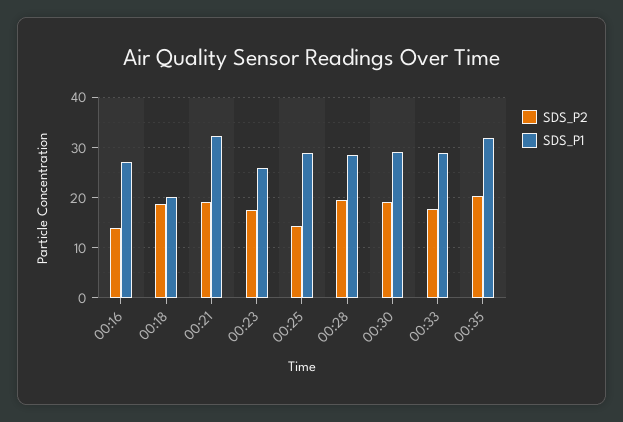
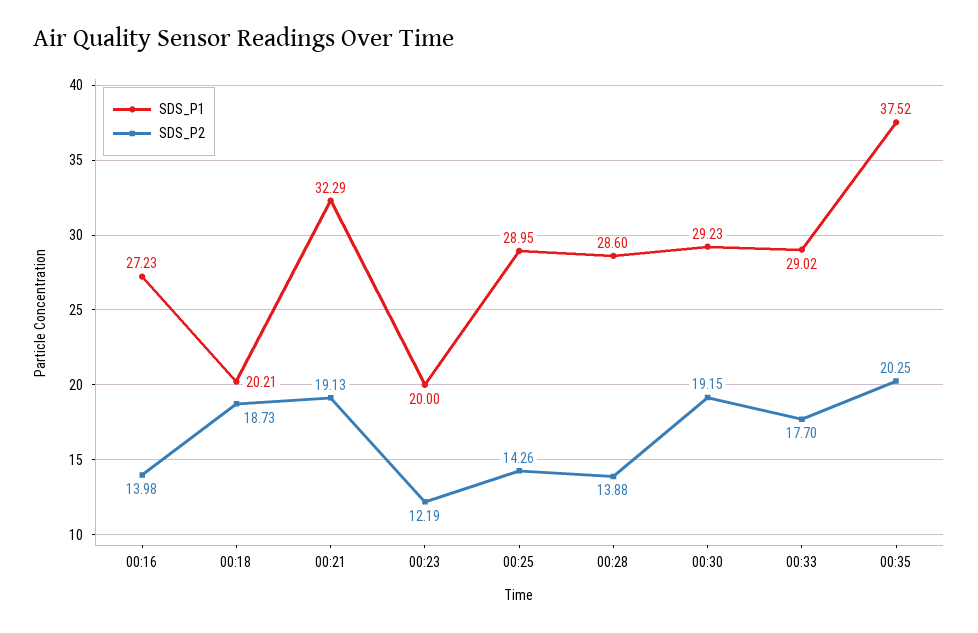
  {
    "SDS_P2": {
      "00:16": 13.98,
      "00:18": 18.73,
      "00:21": 19.13,
-     "00:23": 18,
+     "00:23": 12.19,
      "00:25": 14.26,
-     "00:28": 20,
+     "00:28": 13.88,
      "00:30": 19.15,
      "00:33": 17.7,
      "00:35": 20.25
    },
    "SDS_P1": {
      "00:16": 27.23,
      "00:18": 20.21,
      "00:21": 32.29,
-     "00:23": 26,
+     "00:23": 20,
      "00:25": 28.95,
      "00:28": 28.6,
      "00:30": 29.23,
      "00:33": 29.02,
-     "00:35": 32
+     "00:35": 37.52
    }
  }

